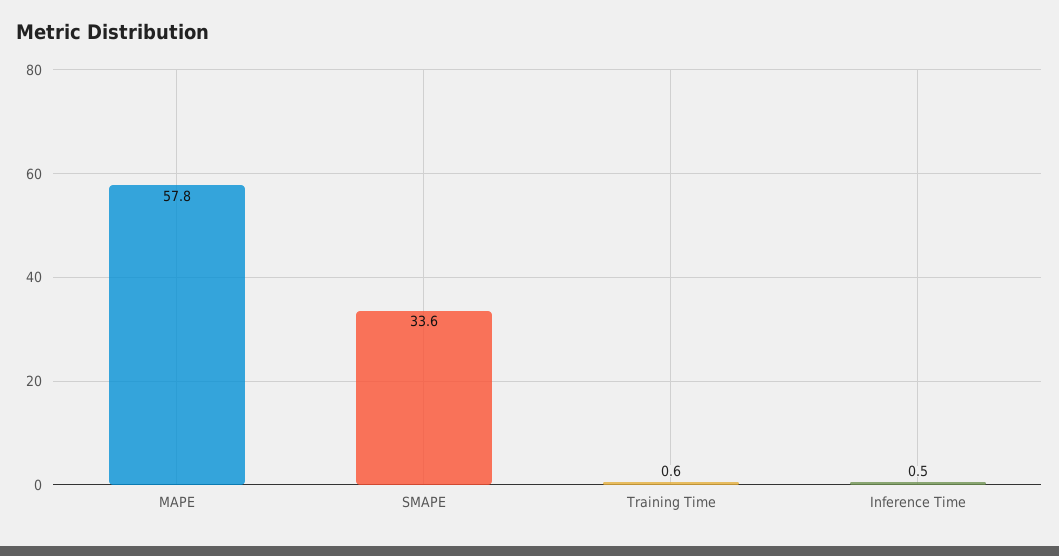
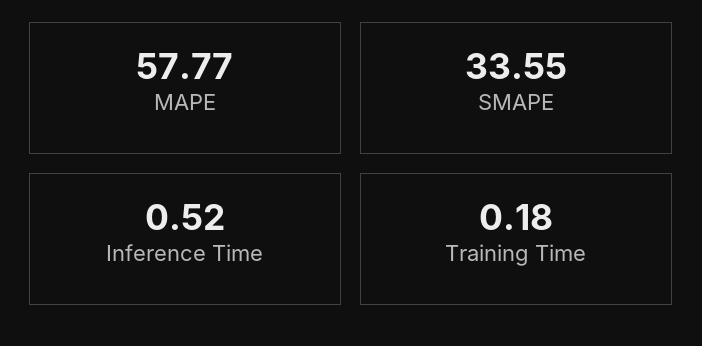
  {
    "MAPE": 57.77,
    "SMAPE": 33.55,
-   "Training Time": 0.6,
+   "Training Time": 0.18,
    "Inference Time": 0.52
  }

